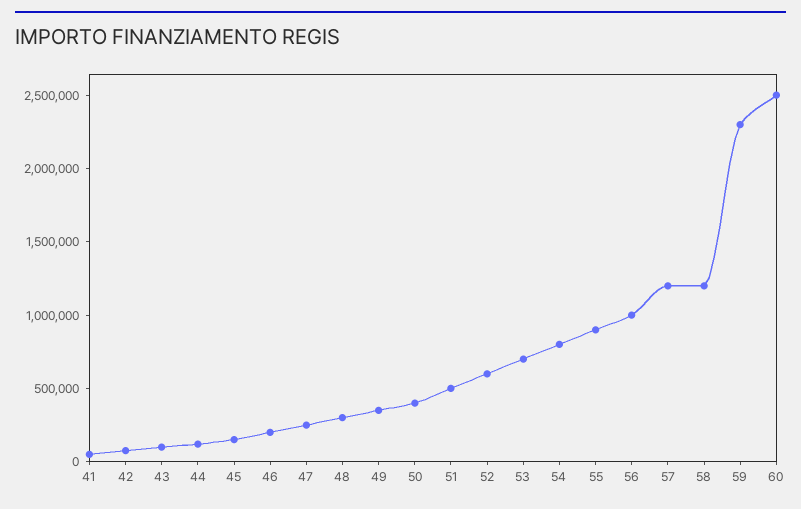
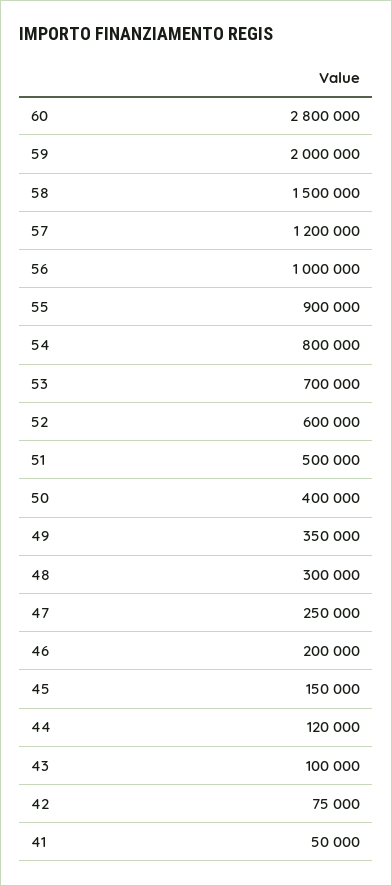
  {
    "41": 50000,
    "42": 75000,
    "43": 100000,
    "44": 120000,
    "45": 150000,
    "46": 200000,
    "47": 250000,
    "48": 300000,
    "49": 350000,
    "50": 400000,
    "51": 500000,
    "52": 600000,
    "53": 700000,
    "54": 800000,
    "55": 900000,
    "56": 1000000,
    "57": 1200000,
-   "58": 1200000,
+   "58": 1500000,
-   "59": 2300000,
+   "59": 2000000,
-   "60": 2500000
+   "60": 2800000
  }

